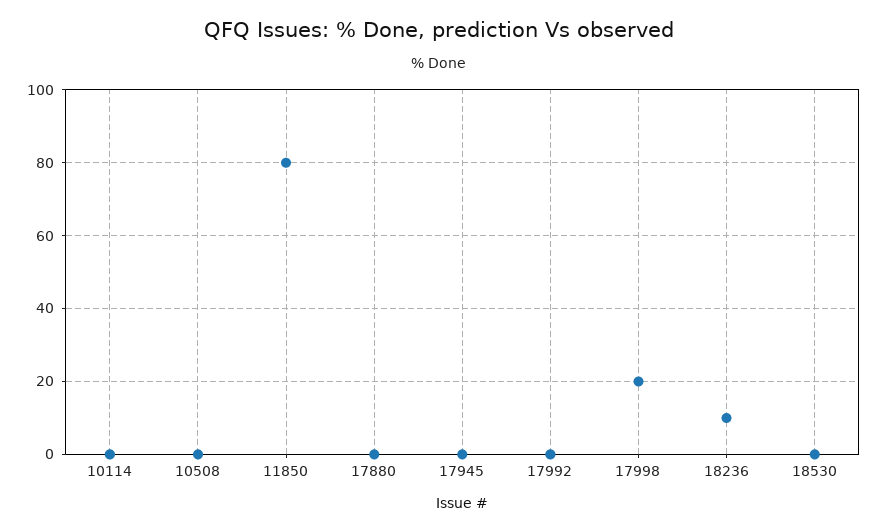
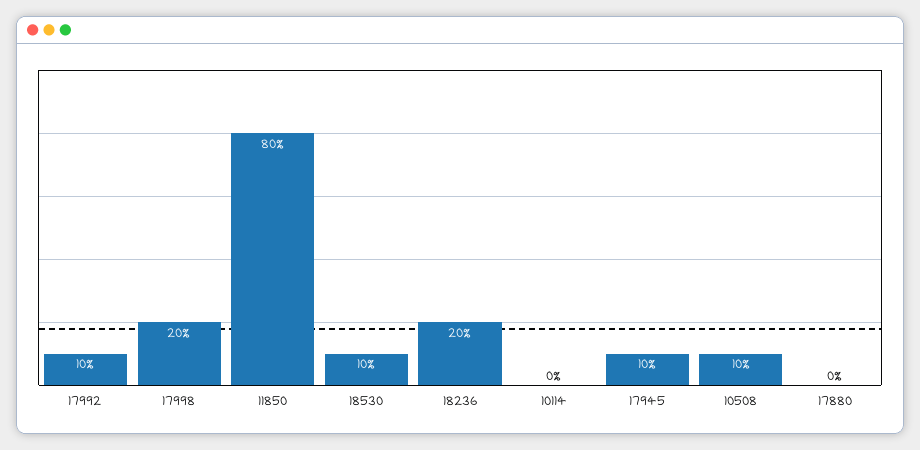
  {
    "10114": 0,
-   "10508": 0,
+   "10508": 10,
    "11850": 80,
    "17880": 0,
-   "17945": 0,
+   "17945": 10,
-   "17992": 0,
+   "17992": 10,
    "17998": 20,
-   "18236": 10,
+   "18236": 20,
-   "18530": 0
+   "18530": 10
  }

